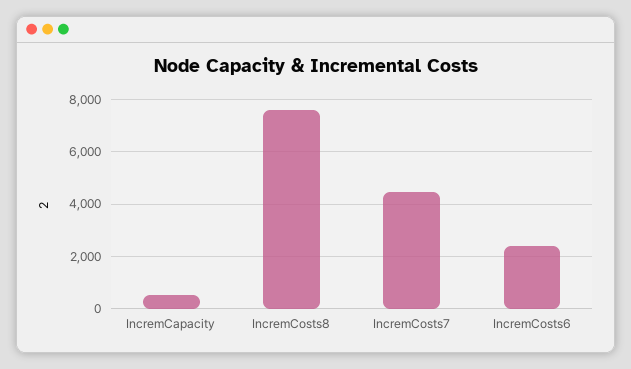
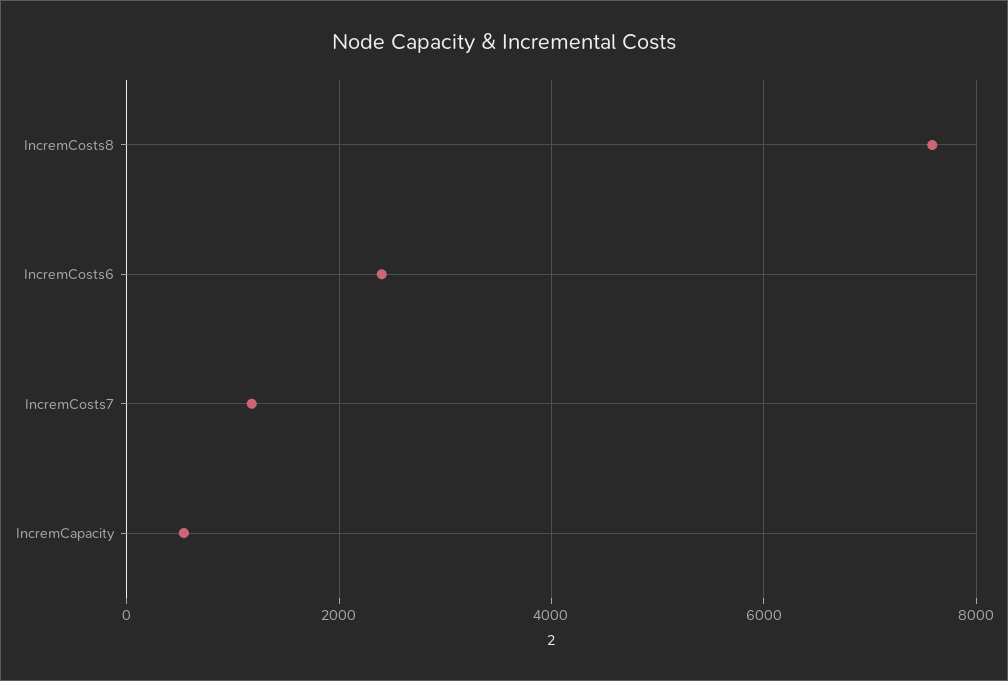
  {
    "IncremCapacity": 600,
    "IncremCosts8": 7600,
-   "IncremCosts7": 4500,
+   "IncremCosts7": 1200,
    "IncremCosts6": 2400
  }

